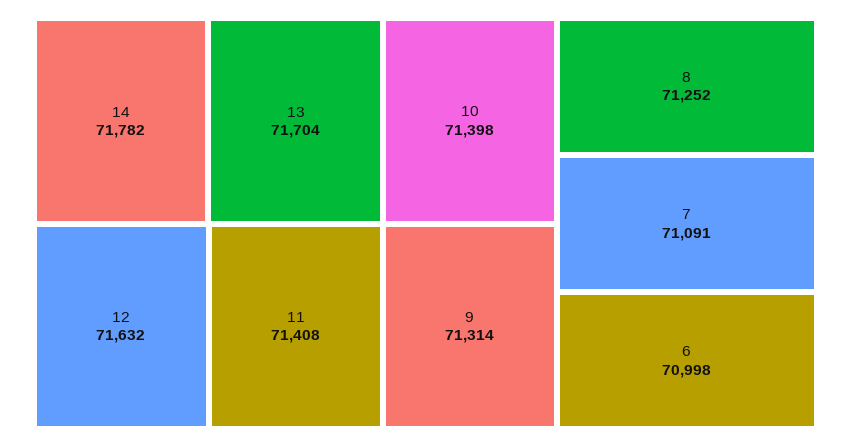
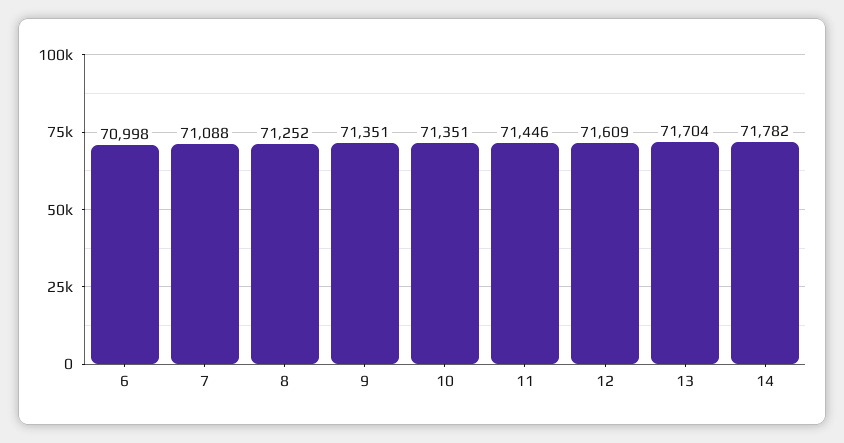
  {
    "14": 71782,
    "13": 71704,
-   "12": 71632,
+   "12": 71609,
-   "11": 71408,
+   "11": 71446,
-   "10": 71398,
+   "10": 71351,
-   "9": 71314,
+   "9": 71351,
    "8": 71252,
-   "7": 71091,
+   "7": 71088,
    "6": 70998
  }

